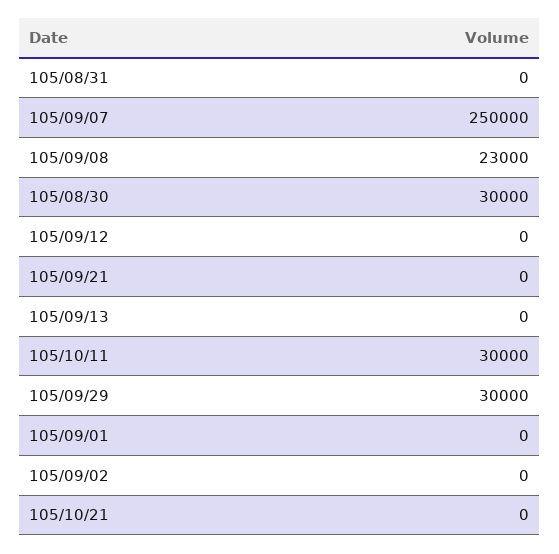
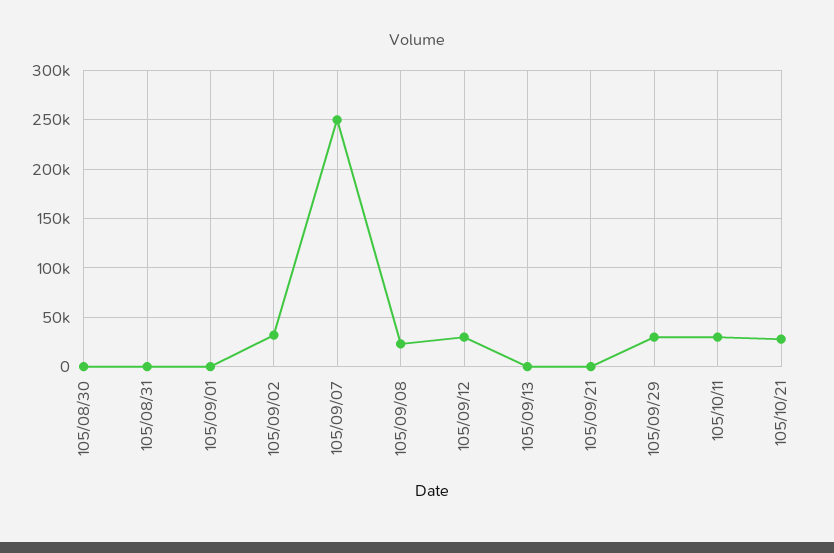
  {
    "105/08/31": 0,
    "105/09/07": 250000,
    "105/09/08": 23000,
-   "105/08/30": 30000,
+   "105/08/30": 0,
-   "105/09/12": 0,
+   "105/09/12": 30000,
    "105/09/21": 0,
    "105/09/13": 0,
    "105/10/11": 30000,
    "105/09/29": 30000,
    "105/09/01": 0,
-   "105/09/02": 0,
+   "105/09/02": 30000,
-   "105/10/21": 0
+   "105/10/21": 30000
  }

